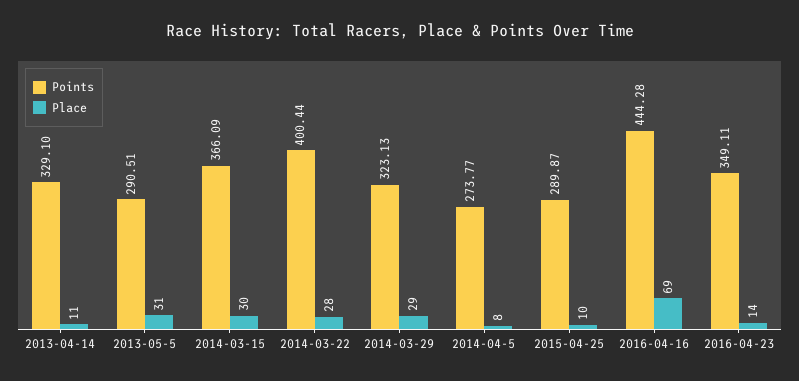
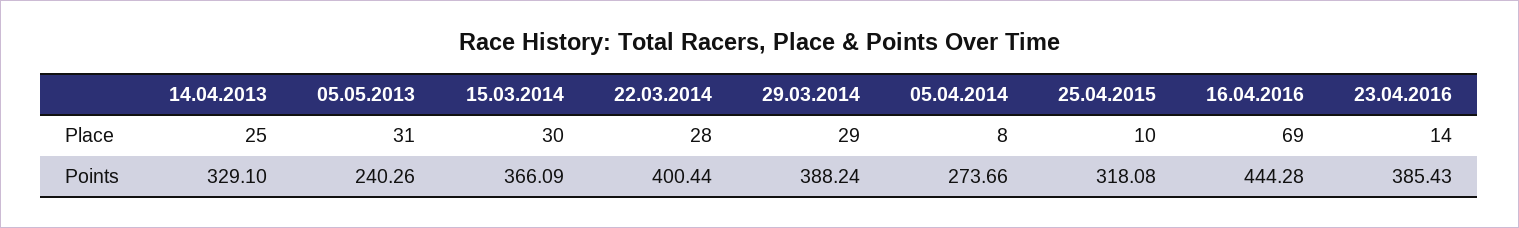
  {
    "Points": {
      "2013-04-14": 329.1,
-     "2013-05-5": 290.51,
+     "2013-05-5": 240.26,
      "2014-03-15": 366.09,
      "2014-03-22": 400.44,
-     "2014-03-29": 323.13,
+     "2014-03-29": 388.24,
-     "2014-04-5": 273.77,
+     "2014-04-5": 273.66,
-     "2015-04-25": 289.87,
+     "2015-04-25": 318.08,
      "2016-04-16": 444.28,
-     "2016-04-23": 349.11
+     "2016-04-23": 385.43
    },
    "Place": {
-     "2013-04-14": 11,
+     "2013-04-14": 25,
      "2013-05-5": 31,
      "2014-03-15": 30,
      "2014-03-22": 28,
      "2014-03-29": 29,
      "2014-04-5": 8,
      "2015-04-25": 10,
      "2016-04-16": 69,
      "2016-04-23": 14
    }
  }

